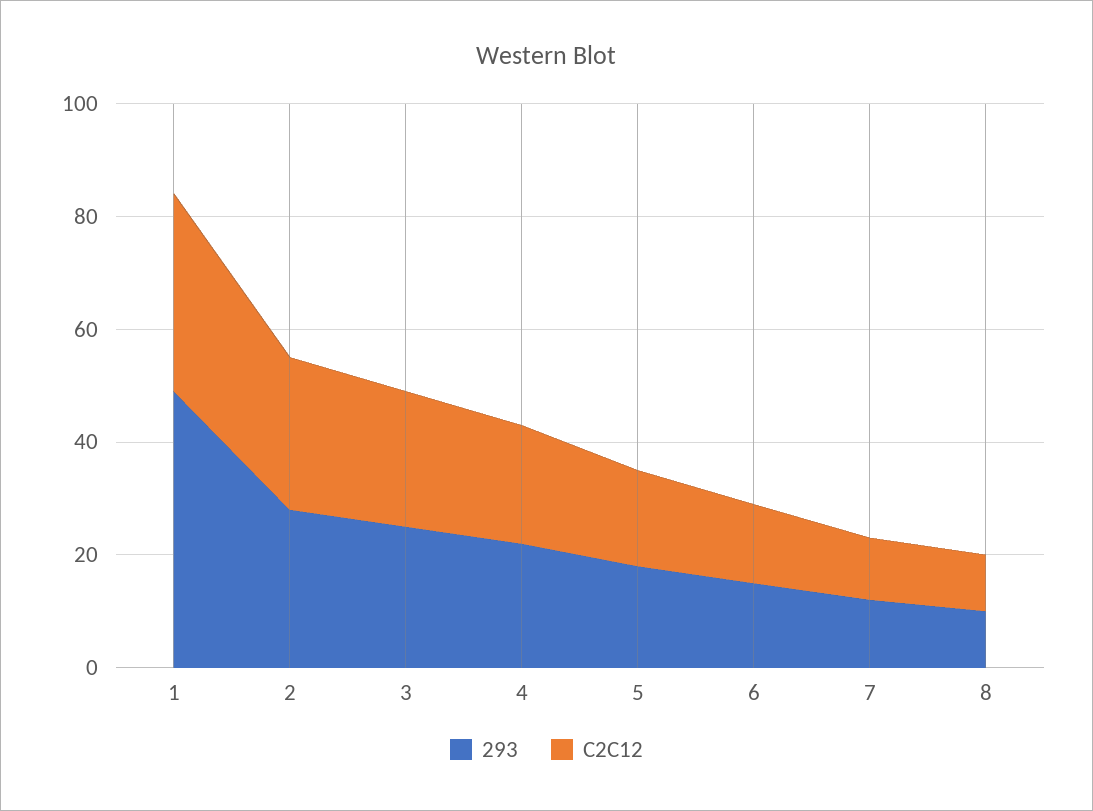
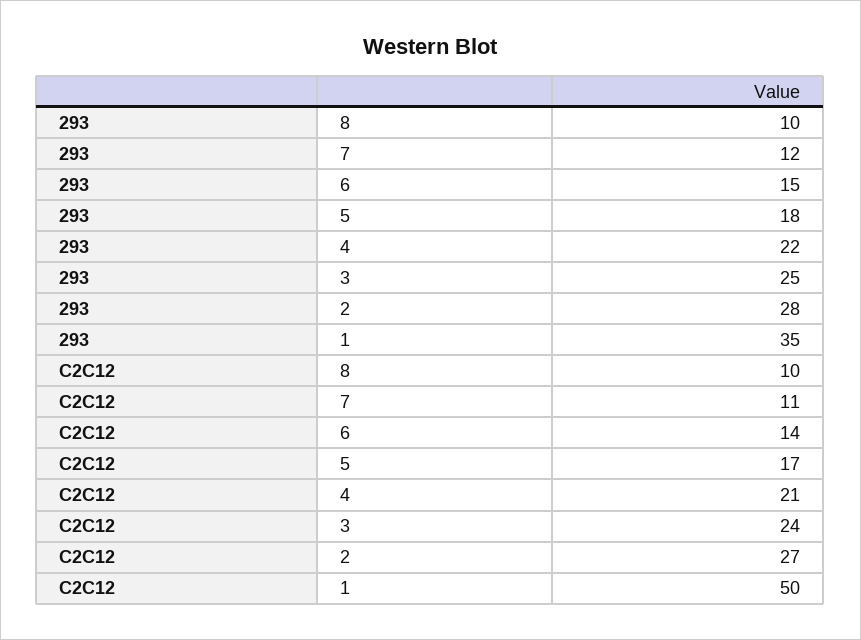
  {
    "293": {
-     "1": 50,
+     "1": 35,
      "2": 28,
      "3": 25,
      "4": 22,
      "5": 18,
      "6": 15,
      "7": 12,
      "8": 10
    },
    "C2C12": {
-     "1": 35,
+     "1": 50,
      "2": 27,
      "3": 24,
      "4": 21,
      "5": 17,
      "6": 14,
      "7": 11,
      "8": 10
    }
  }

